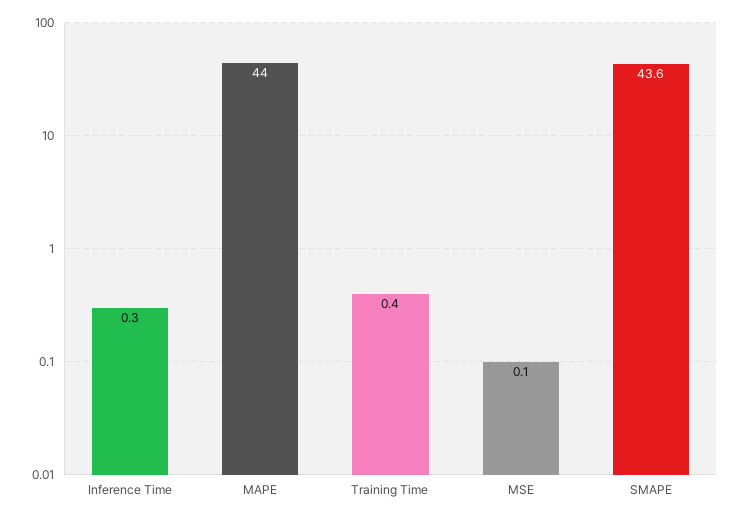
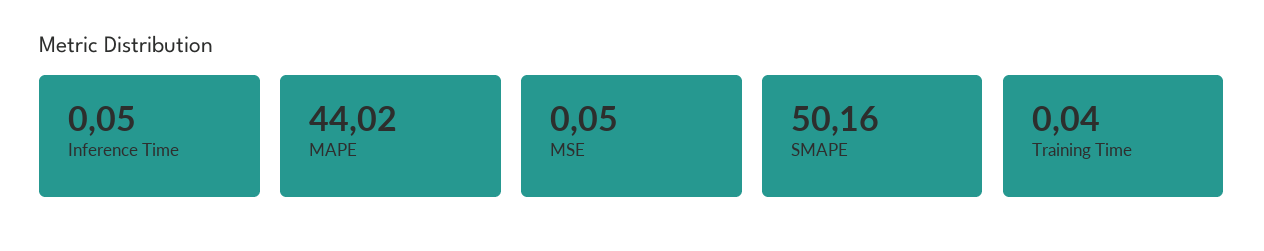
  {
-   "Inference Time": 0.3,
+   "Inference Time": 0.05,
    "MAPE": 44.02,
-   "Training Time": 0.4,
+   "Training Time": 0.04,
    "MSE": 0.05,
-   "SMAPE": 43.6
+   "SMAPE": 50.16
  }

